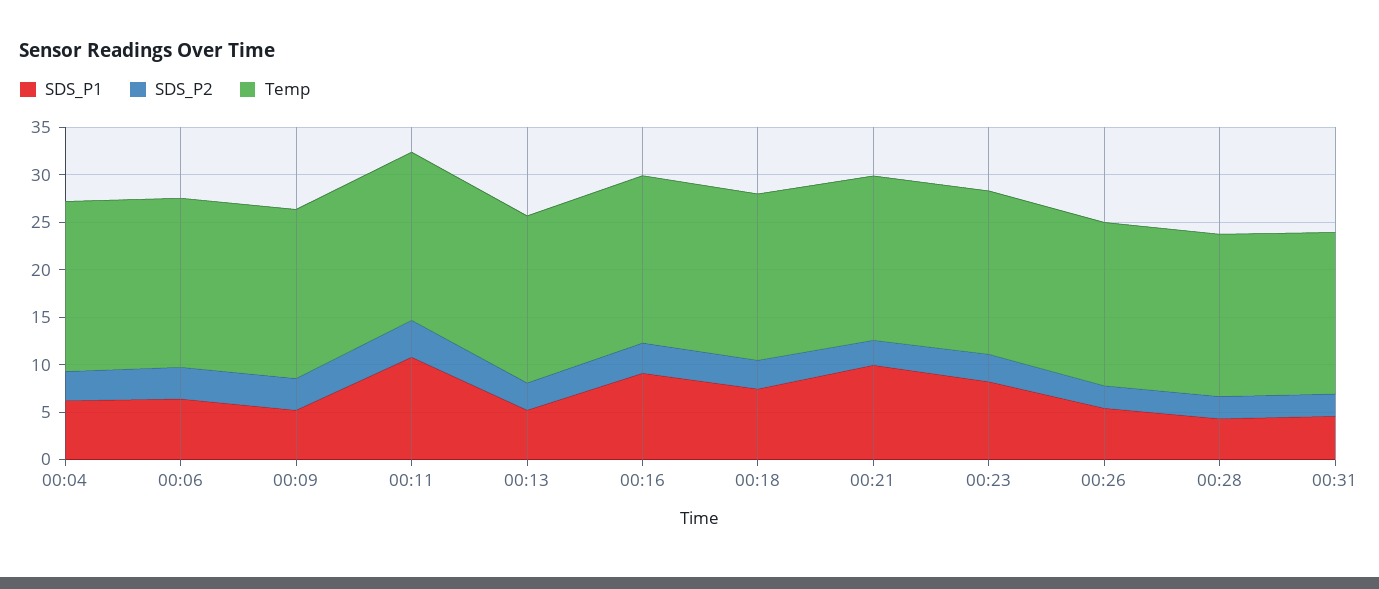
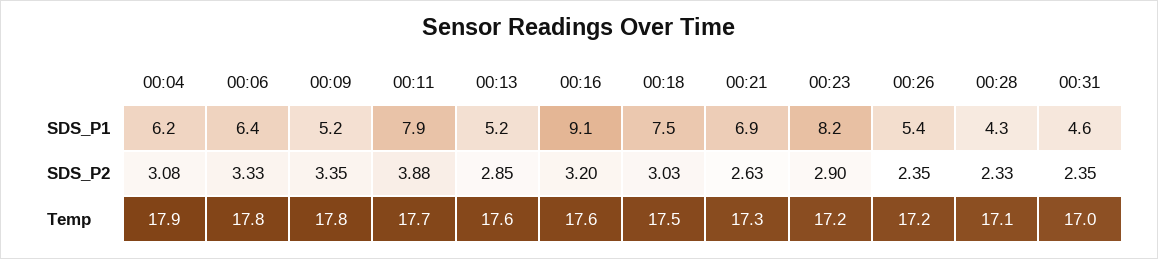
  {
    "SDS_P1": {
      "00:04": 6.2,
      "00:06": 6.4,
      "00:09": 5.2,
-     "00:11": 11,
+     "00:11": 7.9,
      "00:13": 5.2,
      "00:16": 9.1,
      "00:18": 7.5,
-     "00:21": 10,
+     "00:21": 6.9,
      "00:23": 8.2,
      "00:26": 5.4,
      "00:28": 4.3,
      "00:31": 4.6
    },
    "SDS_P2": {
      "00:04": 3.08,
      "00:06": 3.33,
      "00:09": 3.35,
      "00:11": 3.88,
      "00:13": 2.85,
      "00:16": 3.2,
      "00:18": 3.03,
      "00:21": 2.63,
      "00:23": 2.9,
      "00:26": 2.35,
      "00:28": 2.33,
      "00:31": 2.35
    },
    "Temp": {
      "00:04": 17.9,
      "00:06": 17.8,
      "00:09": 17.8,
      "00:11": 17.7,
      "00:13": 17.6,
      "00:16": 17.6,
      "00:18": 17.5,
      "00:21": 17.3,
      "00:23": 17.2,
      "00:26": 17.2,
      "00:28": 17.1,
      "00:31": 17
    }
  }

